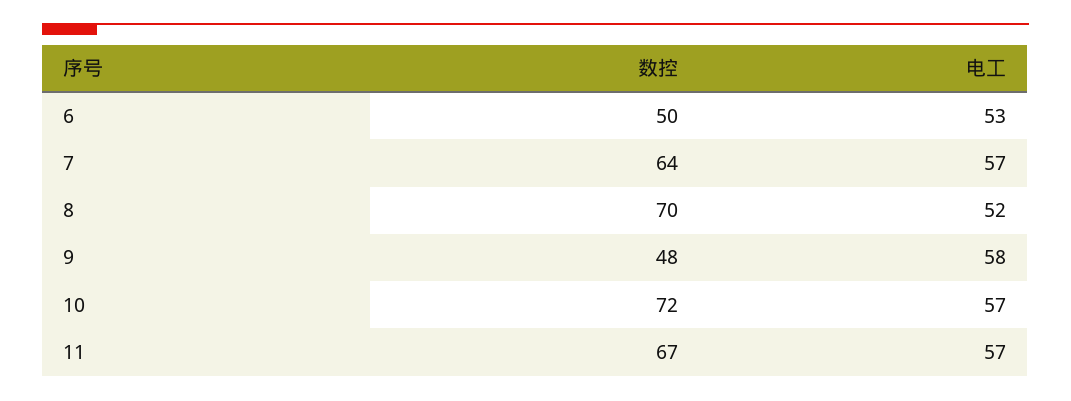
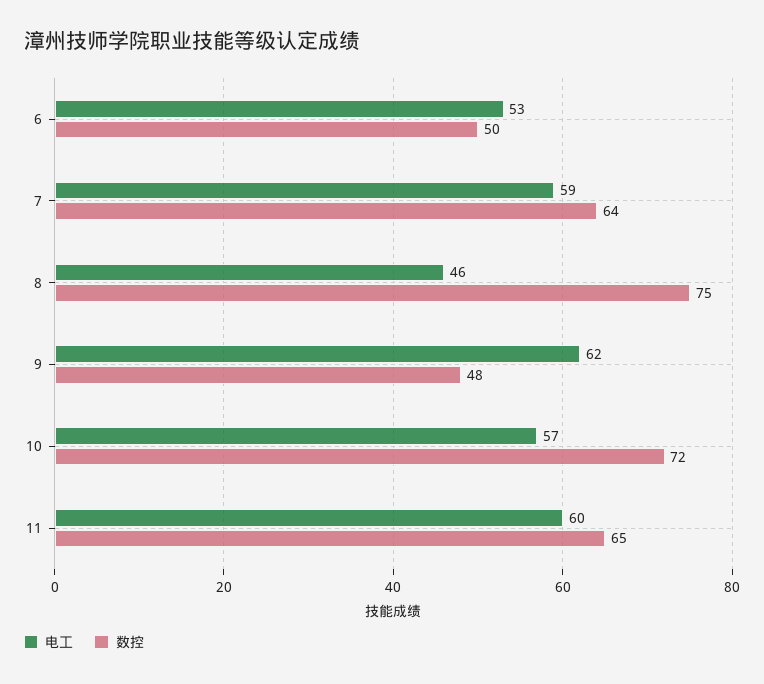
  {
    "数控": {
      "6": 50,
      "7": 64,
-     "8": 70,
+     "8": 75,
      "9": 48,
      "10": 72,
-     "11": 67
+     "11": 65
    },
    "电工": {
      "6": 53,
-     "7": 57,
+     "7": 59,
-     "8": 52,
+     "8": 46,
-     "9": 58,
+     "9": 62,
      "10": 57,
-     "11": 57
+     "11": 60
    }
  }

